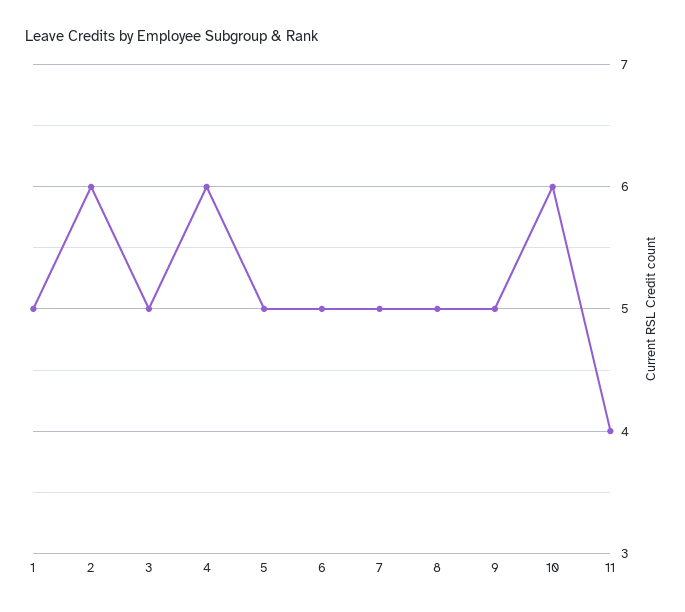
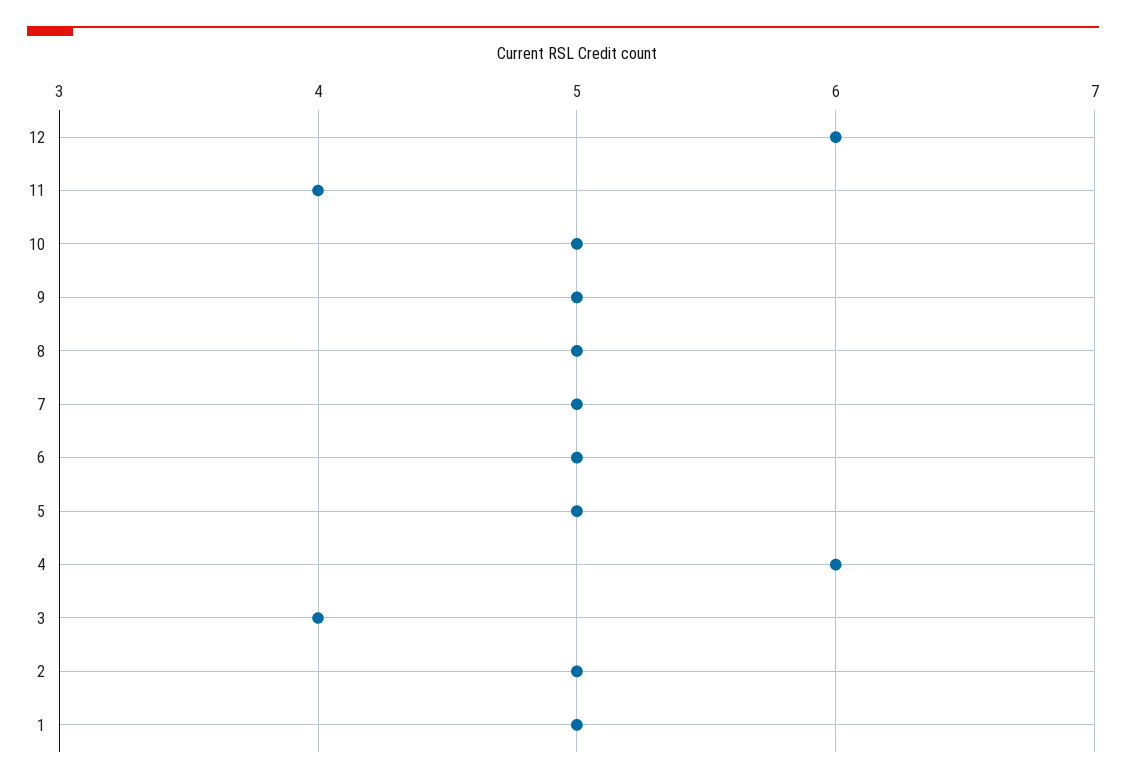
  {
    "1": 5,
-   "2": 6,
+   "2": 5,
-   "3": 5,
+   "3": 4,
    "4": 6,
    "5": 5,
    "6": 5,
    "7": 5,
    "8": 5,
    "9": 5,
-   "10": 6,
+   "10": 5,
-   "11": 4
+   "11": 4,
+   "12": 6
  }

